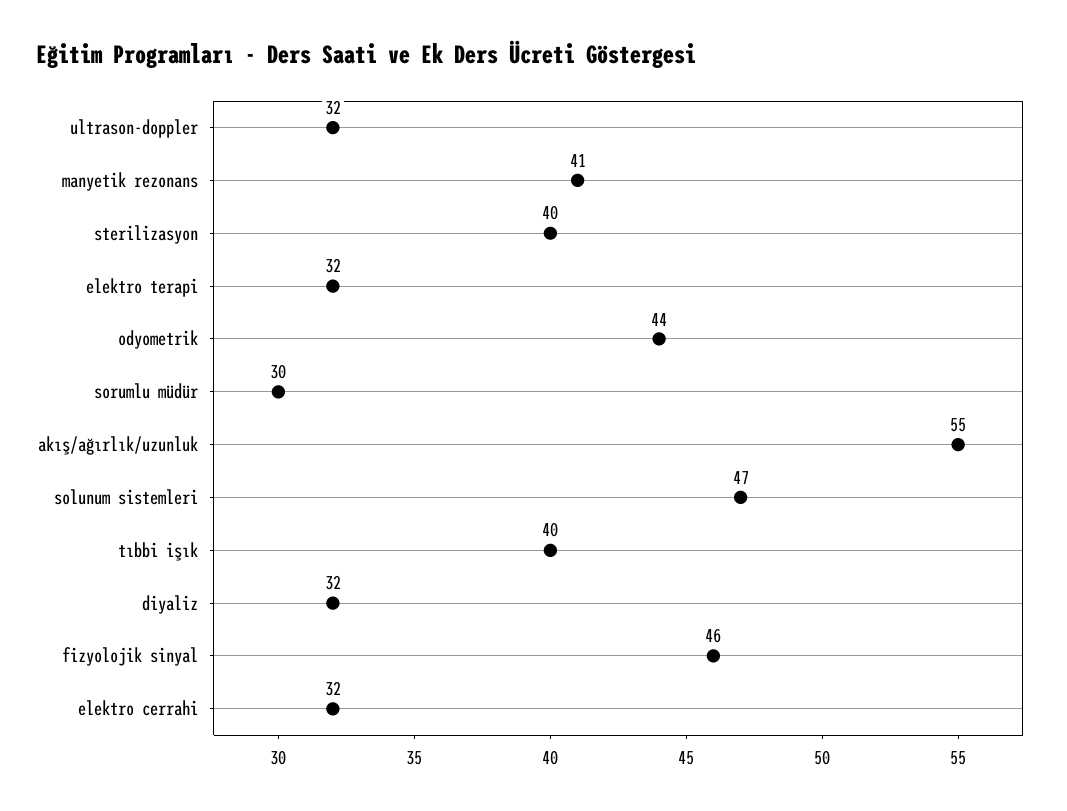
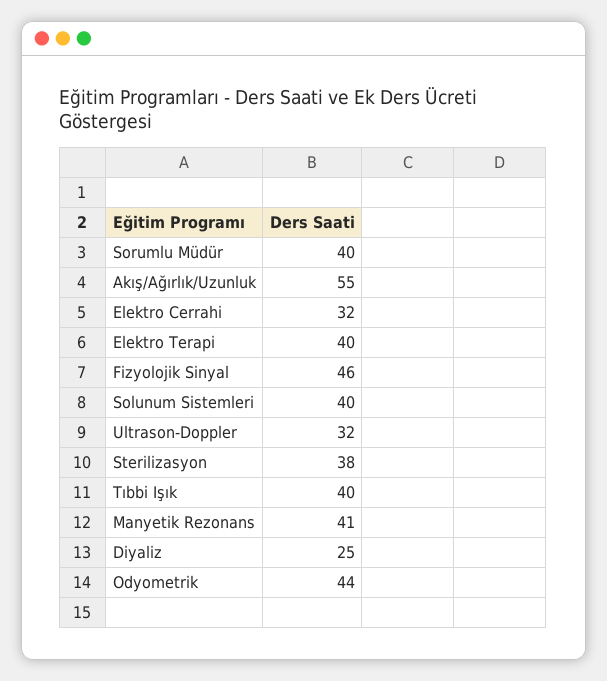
  {
    "ultrason-doppler": 32,
    "manyetik rezonans": 41,
-   "sterilizasyon": 40,
+   "sterilizasyon": 38,
-   "elektro terapi": 32,
+   "elektro terapi": 40,
    "odyometrik": 44,
-   "sorumlu müdür": 30,
+   "sorumlu müdür": 40,
    "akış/ağırlık/uzunluk": 55,
-   "solunum sistemleri": 47,
+   "solunum sistemleri": 40,
    "tıbbi işık": 40,
-   "diyaliz": 32,
+   "diyaliz": 25,
    "fizyolojik sinyal": 46,
    "elektro cerrahi": 32
  }

